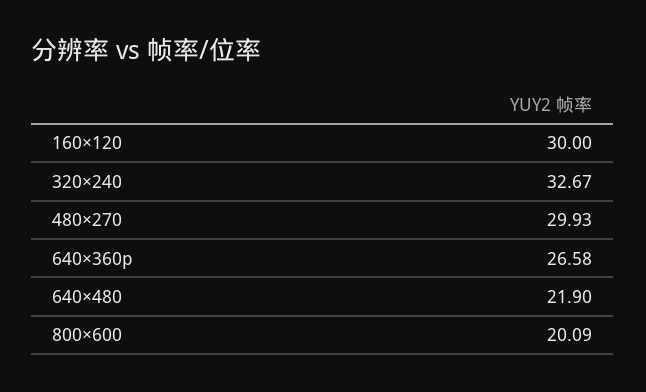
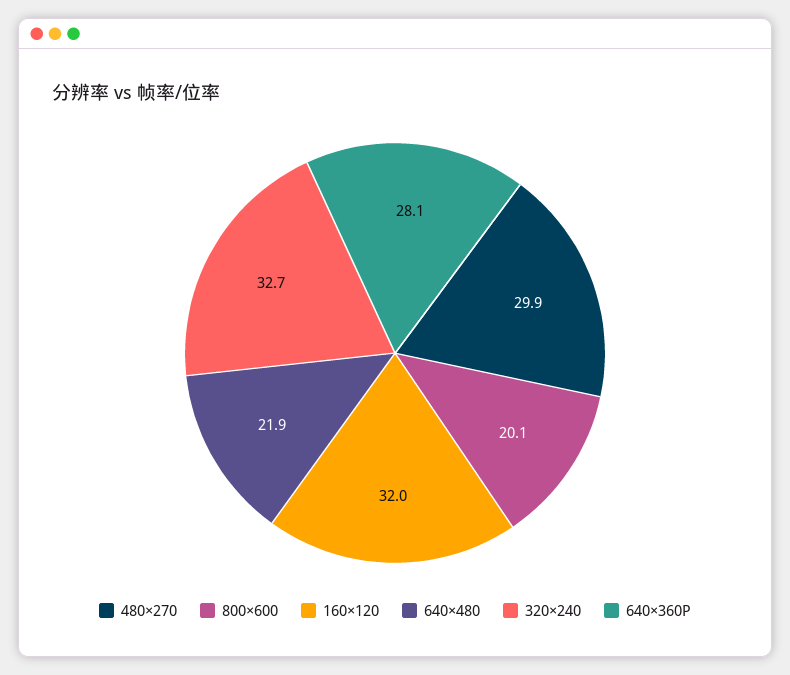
  {
-   "160×120": 30,
+   "160×120": 32,
    "320×240": 32.67,
    "480×270": 29.93,
-   "640×360p": 26.58,
+   "640×360p": 28.1,
    "640×480": 21.9,
    "800×600": 20.09
  }

